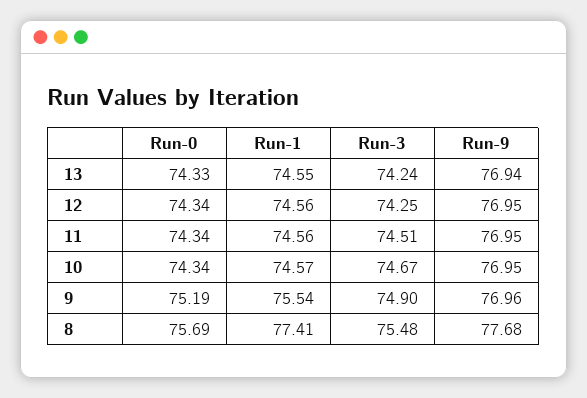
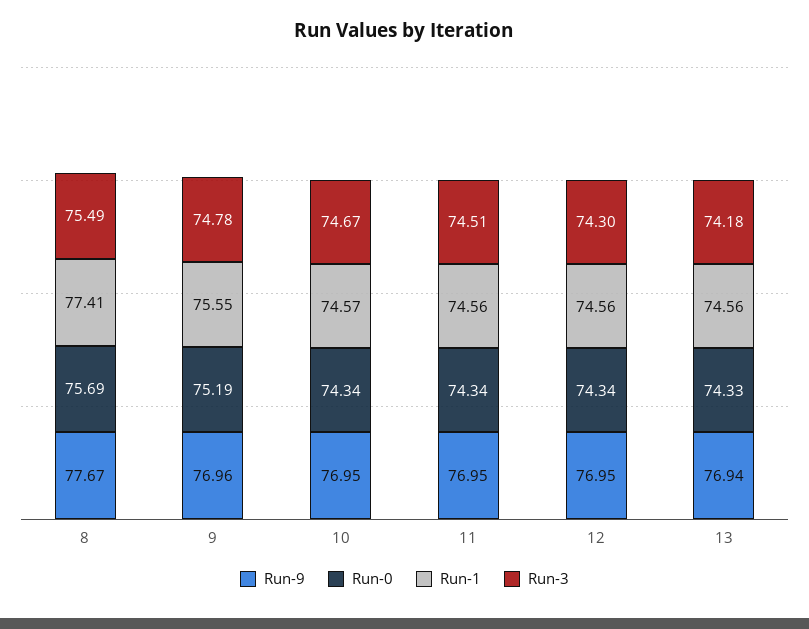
  {
    "Run-0": {
      "13": 74.33,
      "12": 74.34,
      "11": 74.34,
      "10": 74.34,
      "9": 75.19,
      "8": 75.69
    },
    "Run-1": {
-     "13": 74.55,
+     "13": 74.56,
      "12": 74.56,
      "11": 74.56,
      "10": 74.57,
-     "9": 75.54,
+     "9": 75.55,
      "8": 77.41
    },
    "Run-3": {
-     "13": 74.24,
+     "13": 74.18,
-     "12": 74.25,
+     "12": 74.3,
      "11": 74.51,
      "10": 74.67,
-     "9": 74.9,
+     "9": 74.78,
-     "8": 75.48
+     "8": 75.49
    },
    "Run-9": {
      "13": 76.94,
      "12": 76.95,
      "11": 76.95,
      "10": 76.95,
      "9": 76.96,
-     "8": 77.68
+     "8": 77.67
    }
  }

